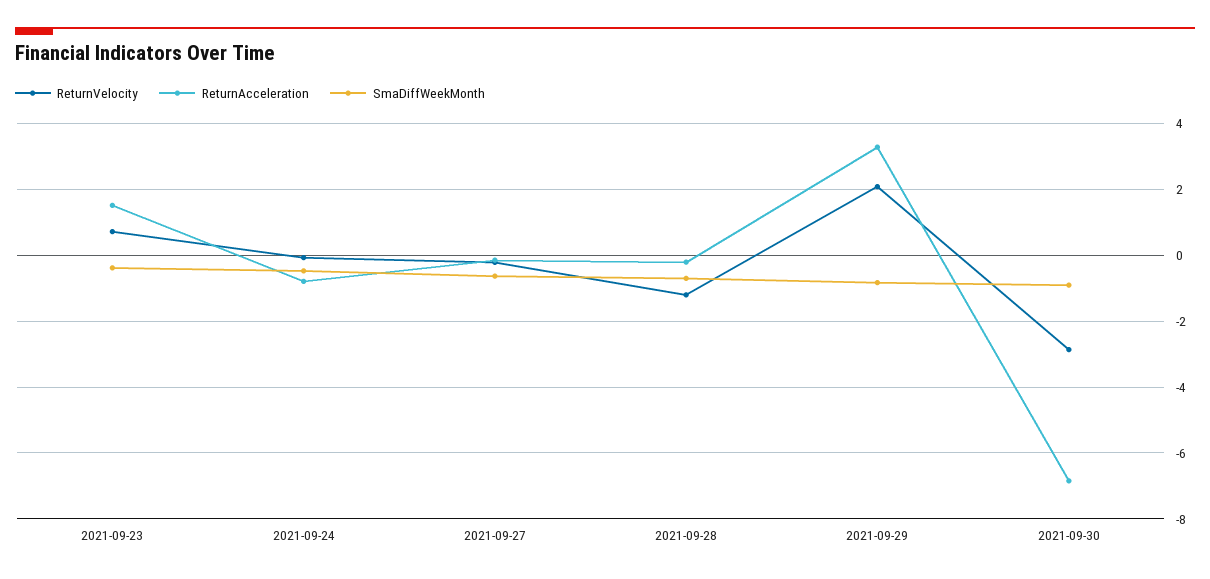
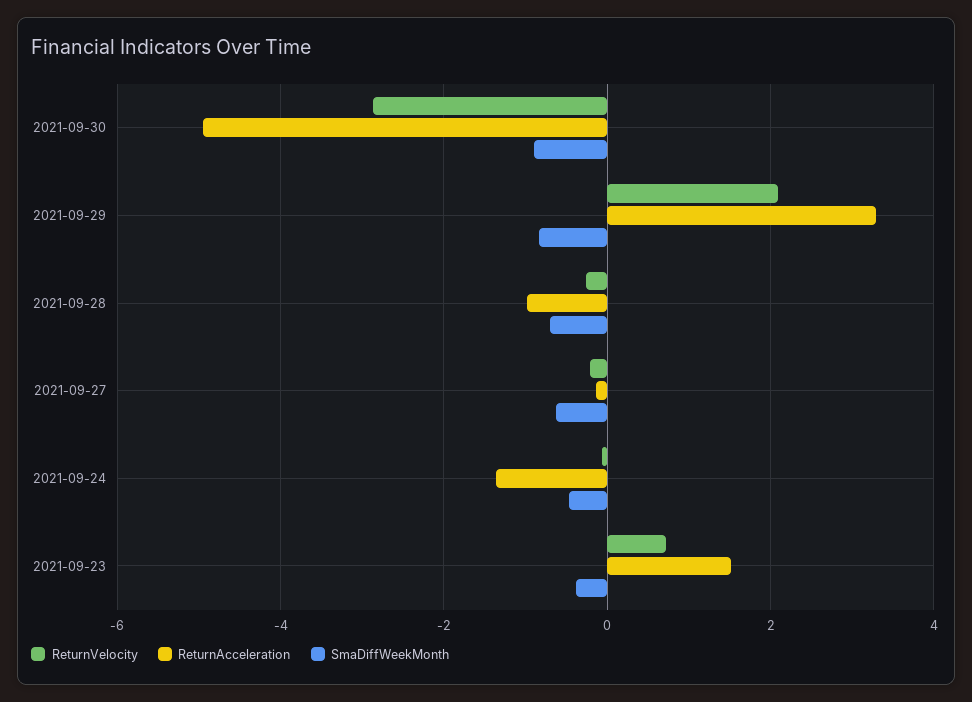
  {
    "ReturnVelocity": {
      "2021-09-23": 0.8,
      "2021-09-24": 0,
      "2021-09-27": -0.2,
-     "2021-09-28": -1.2,
+     "2021-09-28": -0.2,
      "2021-09-29": 2,
      "2021-09-30": -2.8
    },
    "ReturnAcceleration": {
      "2021-09-23": 1.6,
-     "2021-09-24": -0.8,
+     "2021-09-24": -1.4,
      "2021-09-27": -0.2,
-     "2021-09-28": -0.2,
+     "2021-09-28": -1,
      "2021-09-29": 3.2,
-     "2021-09-30": -6.8
+     "2021-09-30": -5
    },
    "SmaDiffWeekMonth": {
      "2021-09-23": -0.4,
      "2021-09-24": -0.4,
      "2021-09-27": -0.6,
      "2021-09-28": -0.6,
      "2021-09-29": -0.8,
      "2021-09-30": -1
    }
  }

